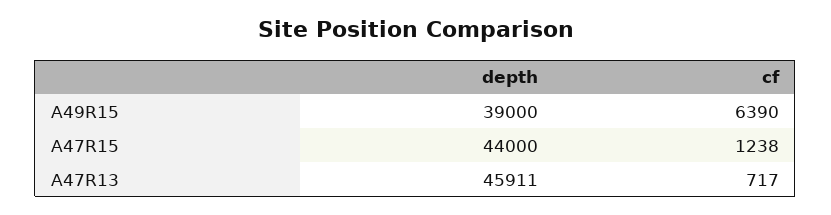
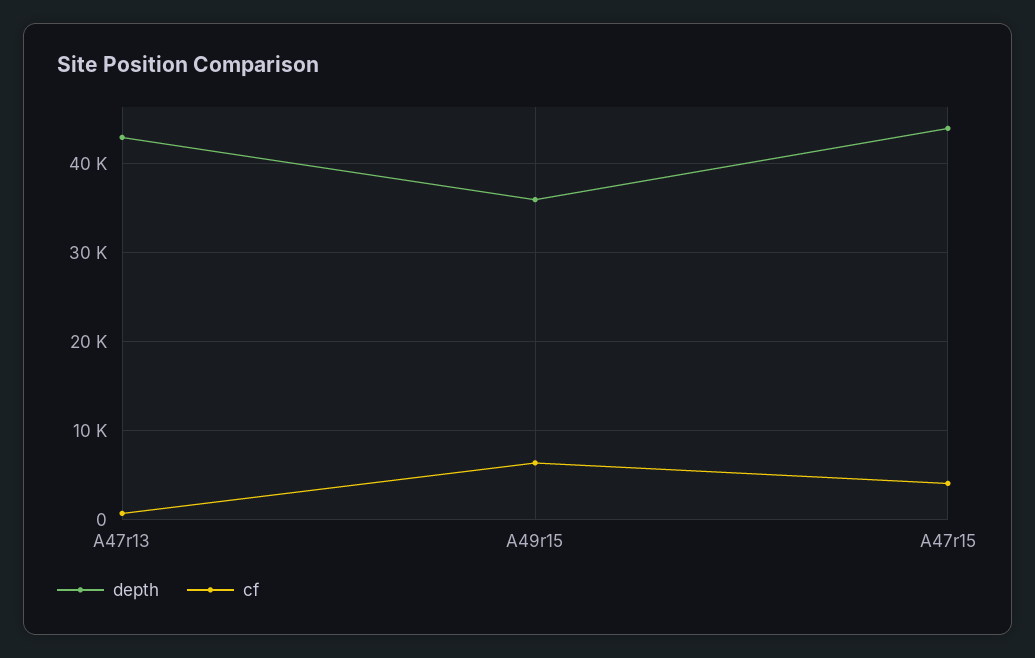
  {
    "depth": {
-     "A49R15": 39000,
+     "A49R15": 36000,
      "A47R15": 44000,
-     "A47R13": 45911
+     "A47R13": 43000
    },
    "cf": {
      "A49R15": 6390,
-     "A47R15": 1238,
+     "A47R15": 4000,
      "A47R13": 717
    }
  }

